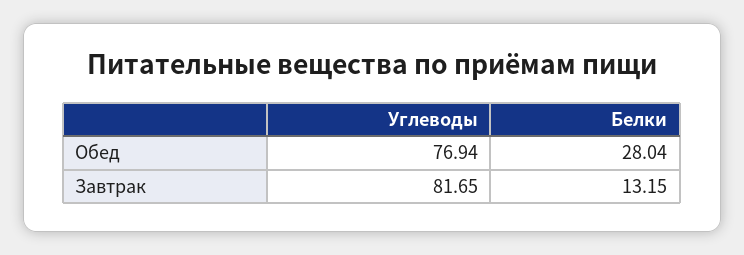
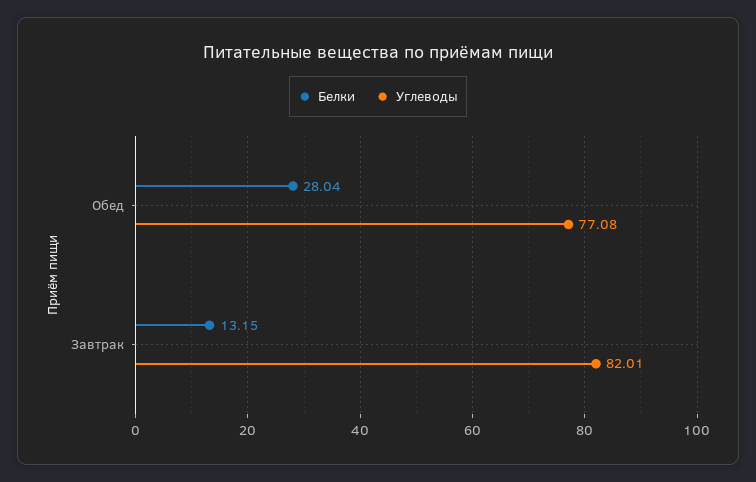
  {
    "Углеводы": {
-     "Обед": 76.94,
+     "Обед": 77.08,
-     "Завтрак": 81.65
+     "Завтрак": 82.01
    },
    "Белки": {
      "Обед": 28.04,
      "Завтрак": 13.15
    }
  }

